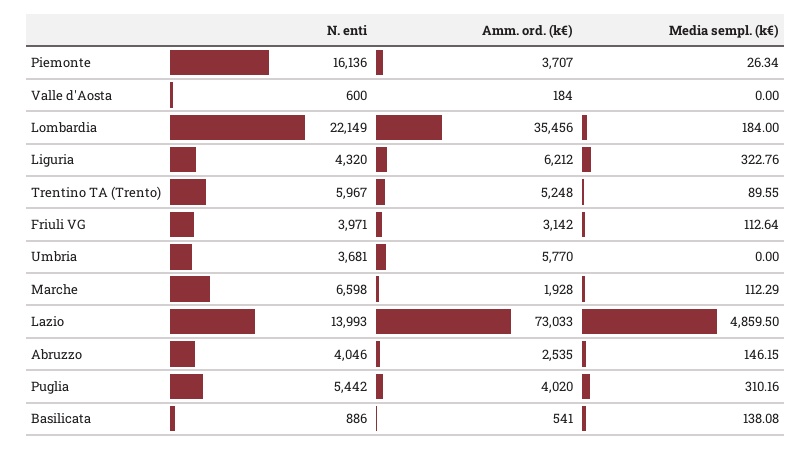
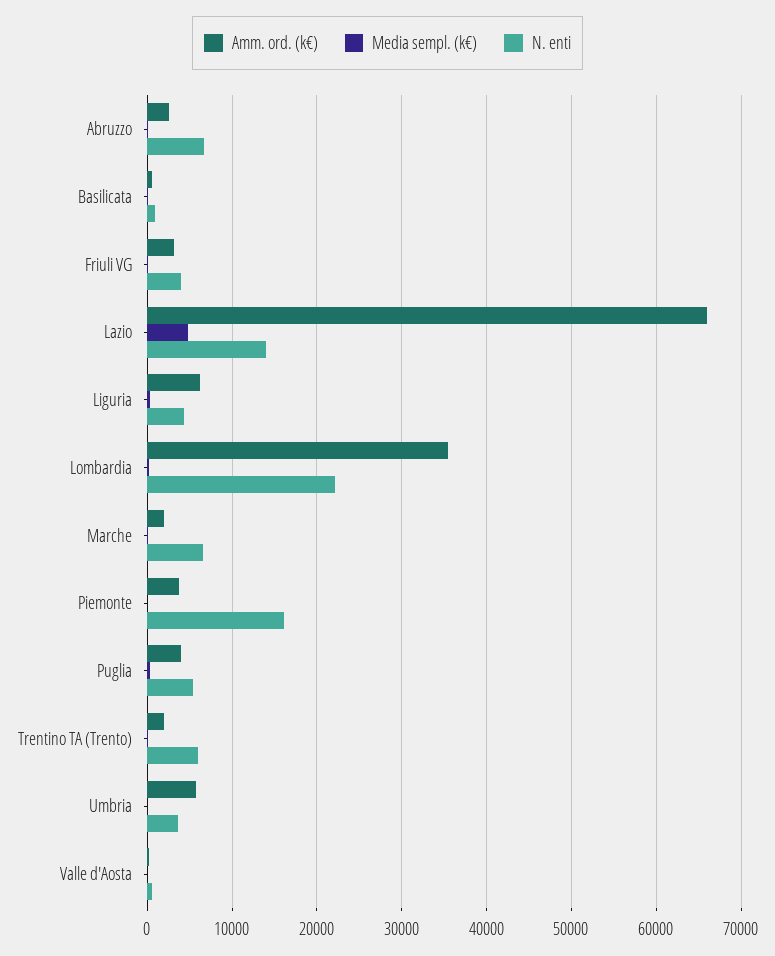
  {
    "N. enti": {
      "Piemonte": 16136,
      "Valle d'Aosta": 600,
      "Lombardia": 22149,
      "Liguria": 4320,
      "Trentino TA (Trento)": 5967,
      "Friuli VG": 3971,
      "Umbria": 3681,
      "Marche": 6598,
      "Lazio": 13993,
-     "Abruzzo": 4046,
+     "Abruzzo": 7000,
      "Puglia": 5442,
      "Basilicata": 886
    },
    "Amm. ord. (k€)": {
      "Piemonte": 3707,
      "Valle d'Aosta": 184,
      "Lombardia": 35456,
      "Liguria": 6212,
-     "Trentino TA (Trento)": 5248,
+     "Trentino TA (Trento)": 2000,
      "Friuli VG": 3142,
      "Umbria": 5770,
      "Marche": 1928,
-     "Lazio": 73033,
+     "Lazio": 66000,
      "Abruzzo": 2535,
      "Puglia": 4020,
      "Basilicata": 541
    },
    "Media sempl. (k€)": {
      "Piemonte": 26.34,
      "Valle d'Aosta": 0,
      "Lombardia": 184,
      "Liguria": 322.76,
      "Trentino TA (Trento)": 89.55,
      "Friuli VG": 112.64,
      "Umbria": 0,
      "Marche": 112.29,
      "Lazio": 4859.5,
      "Abruzzo": 146.15,
      "Puglia": 310.16,
      "Basilicata": 138.08
    }
  }

